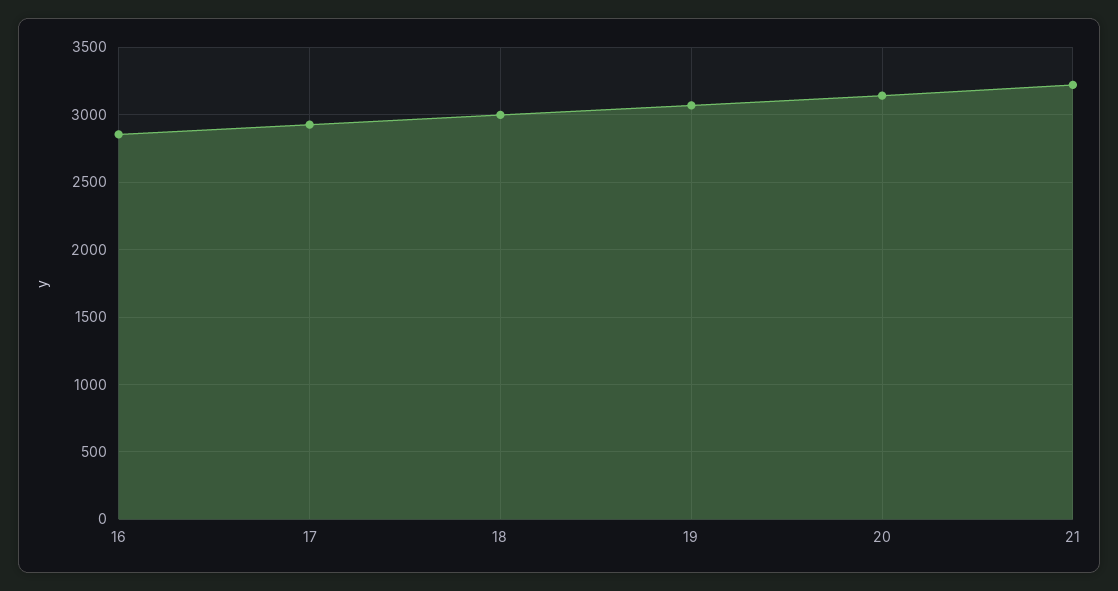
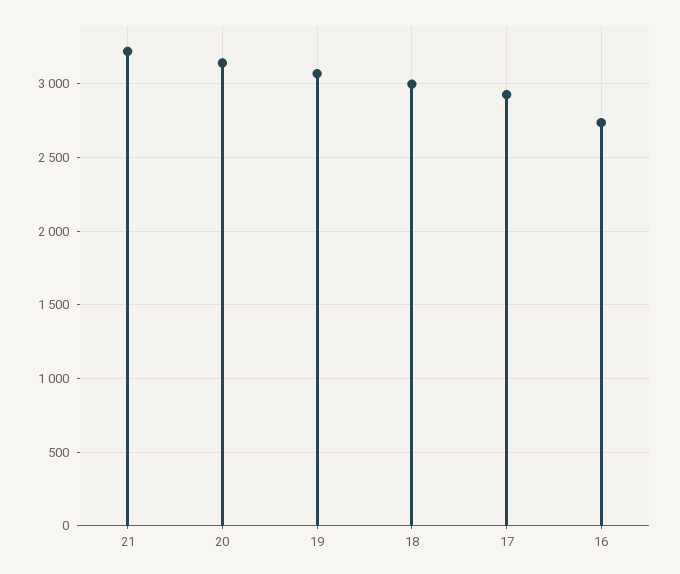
  {
-   "16": 2850,
+   "16": 2750,
    "17": 2950,
    "18": 3000,
    "19": 3050,
    "20": 3150,
    "21": 3200
  }

